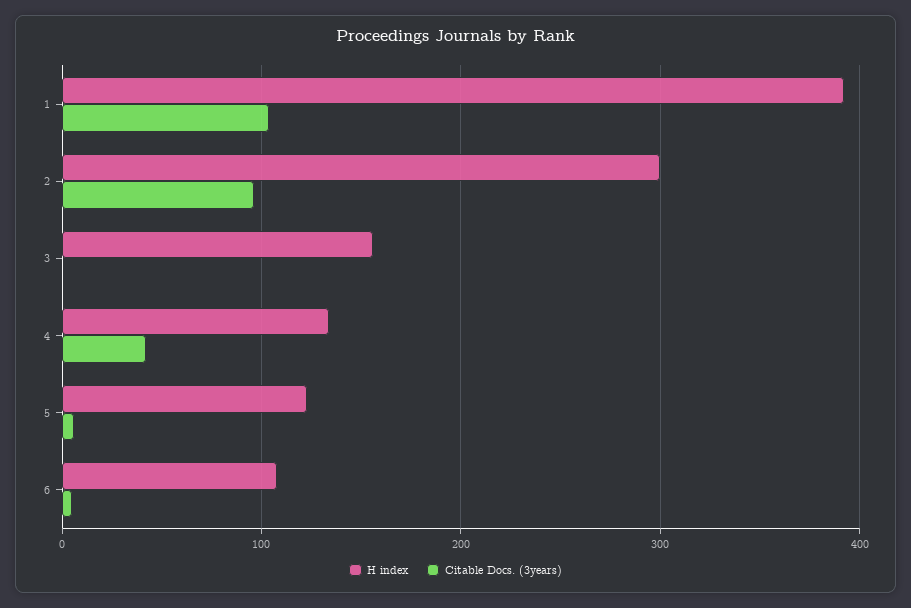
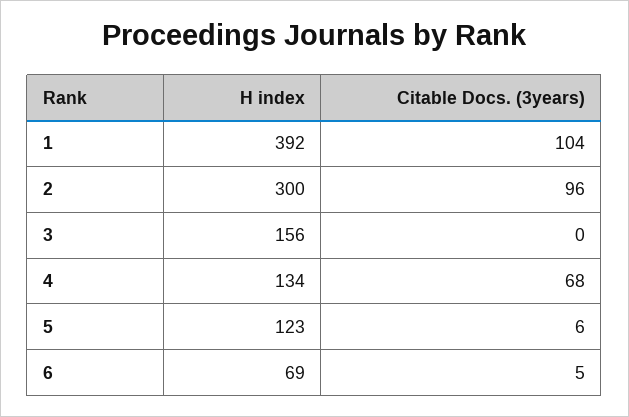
  {
    "H index": {
      "1": 392,
      "2": 300,
      "3": 156,
      "4": 134,
      "5": 123,
-     "6": 110
+     "6": 69
    },
    "Citable Docs. (3years)": {
      "1": 104,
      "2": 96,
      "3": 0,
-     "4": 40,
+     "4": 68,
      "5": 6,
      "6": 5
    }
  }

